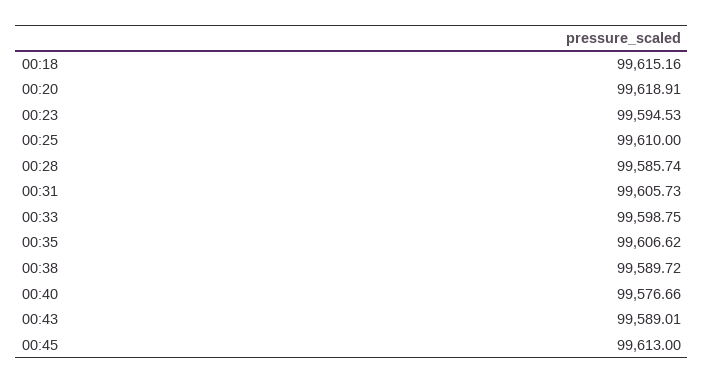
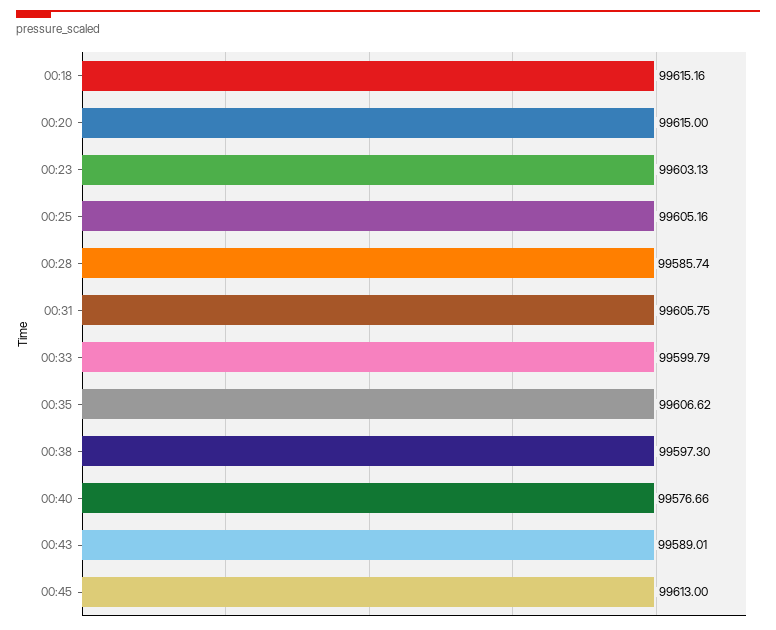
  {
    "00:18": 99615.16,
-   "00:20": 99618.91,
+   "00:20": 99615,
-   "00:23": 99594.53,
+   "00:23": 99603.13,
-   "00:25": 99610,
+   "00:25": 99605.16,
    "00:28": 99585.74,
-   "00:31": 99605.73,
+   "00:31": 99605.75,
-   "00:33": 99598.75,
+   "00:33": 99599.79,
    "00:35": 99606.62,
-   "00:38": 99589.72,
+   "00:38": 99597.3,
    "00:40": 99576.66,
    "00:43": 99589.01,
    "00:45": 99613
  }

